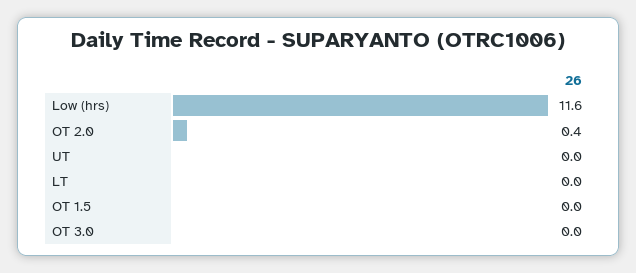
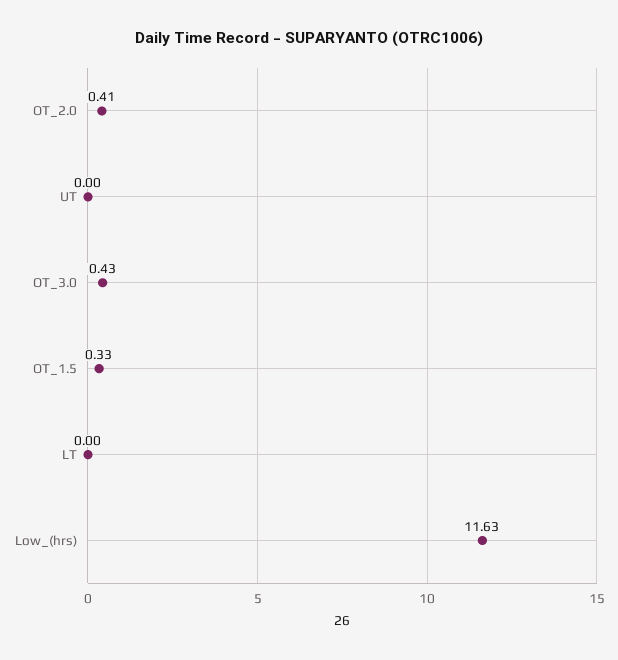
  {
    "Low (hrs)": 11.63,
    "OT 2.0": 0.41,
    "UT": 0,
    "LT": 0,
-   "OT 1.5": 0,
+   "OT 1.5": 0.33,
-   "OT 3.0": 0
+   "OT 3.0": 0.43
  }

